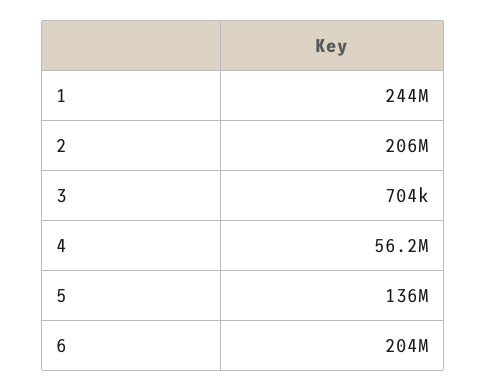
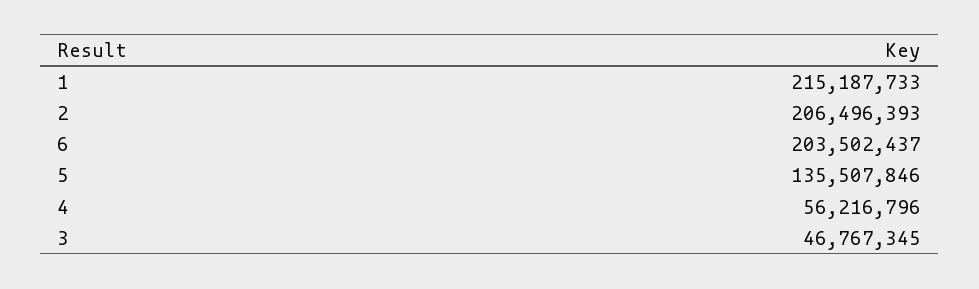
  {
-   "1": 244000000,
+   "1": 215187733,
    "2": 206496393,
-   "3": 704000,
+   "3": 46767345,
    "4": 56216796,
    "5": 135507846,
    "6": 203502437
  }

